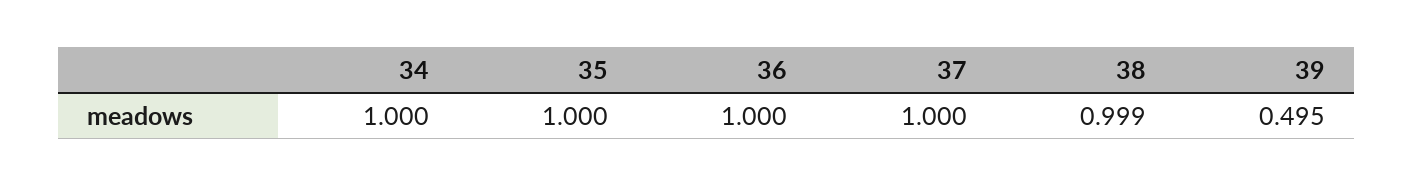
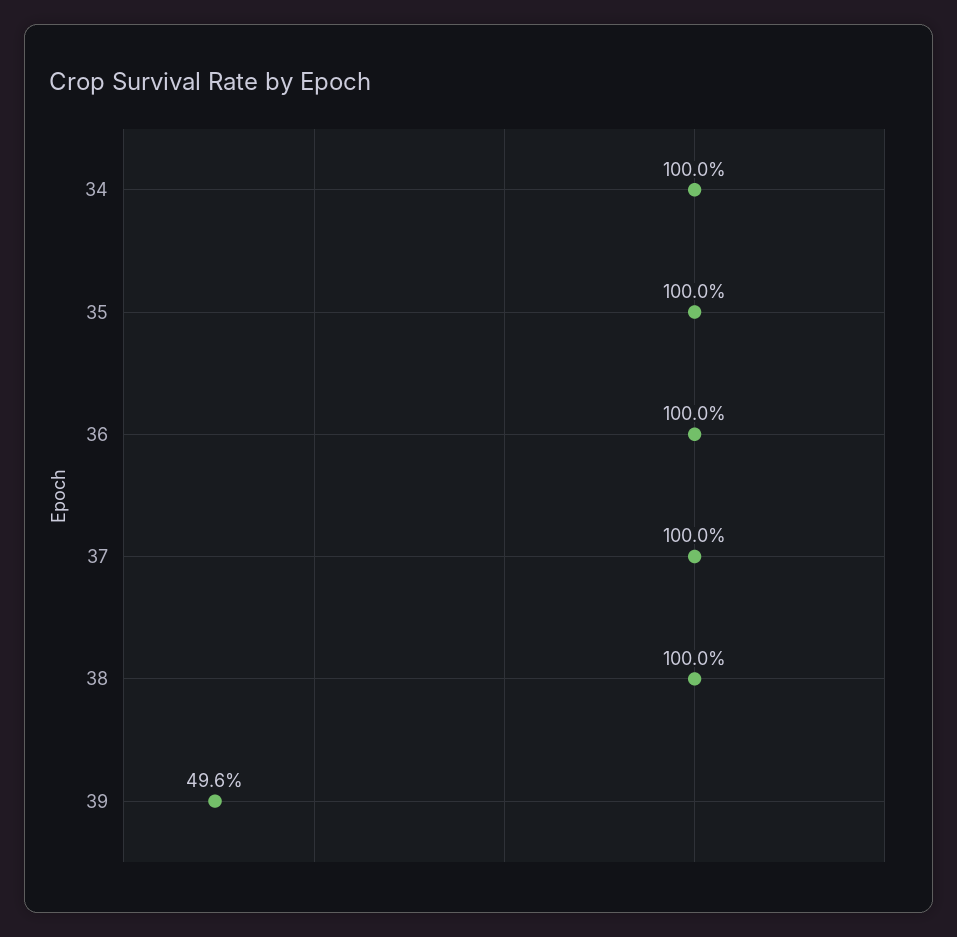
  {
    "34": 1,
    "35": 1,
    "36": 1,
    "37": 1,
-   "38": 0.999,
+   "38": 1,
-   "39": 0.495
+   "39": 0.496
  }

